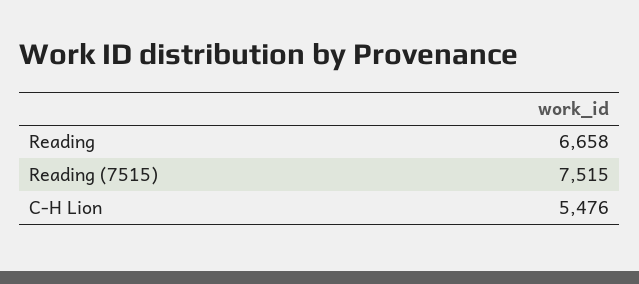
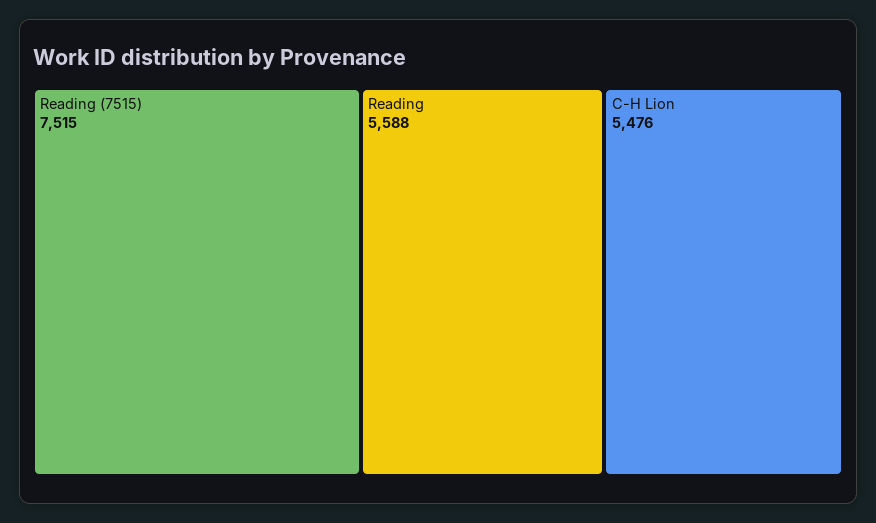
  {
-   "Reading": 6658,
+   "Reading": 5588,
    "Reading (7515)": 7515,
    "C-H Lion": 5476
  }

